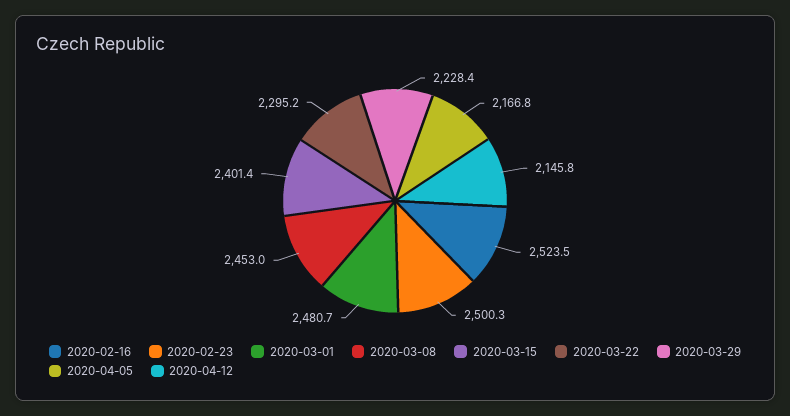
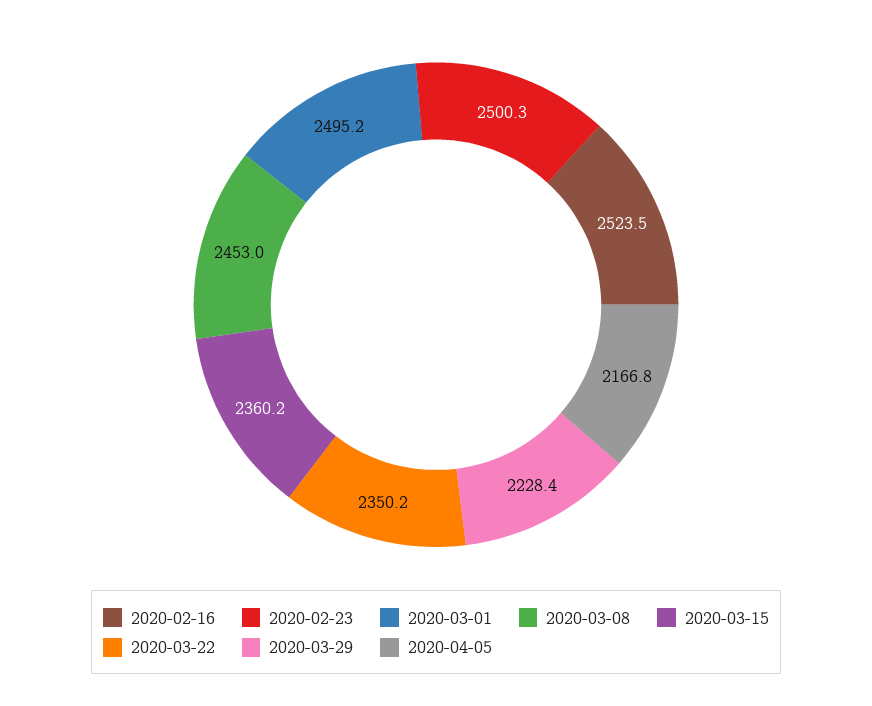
  {
    "2020-02-16": 2523.5,
    "2020-02-23": 2500.3,
-   "2020-03-01": 2480.7,
+   "2020-03-01": 2495.2,
    "2020-03-08": 2453,
-   "2020-03-15": 2401.4,
+   "2020-03-15": 2360.2,
-   "2020-03-22": 2295.2,
+   "2020-03-22": 2350.2,
    "2020-03-29": 2228.4,
-   "2020-04-05": 2166.8,
+   "2020-04-05": 2166.8
-   "2020-04-12": 2145.8
  }

